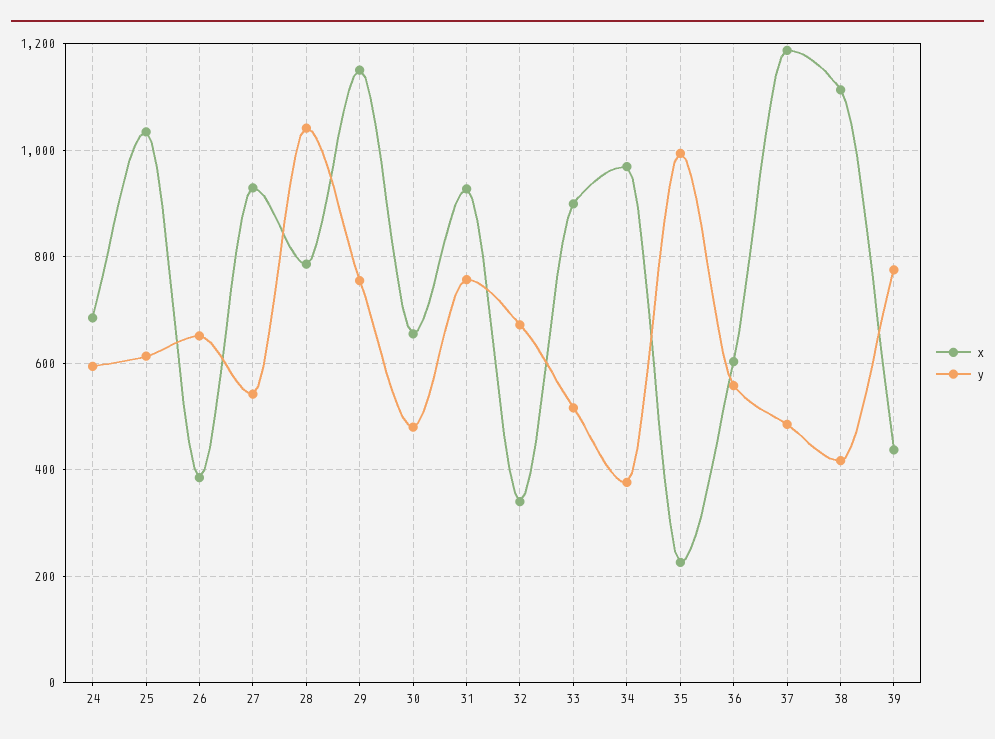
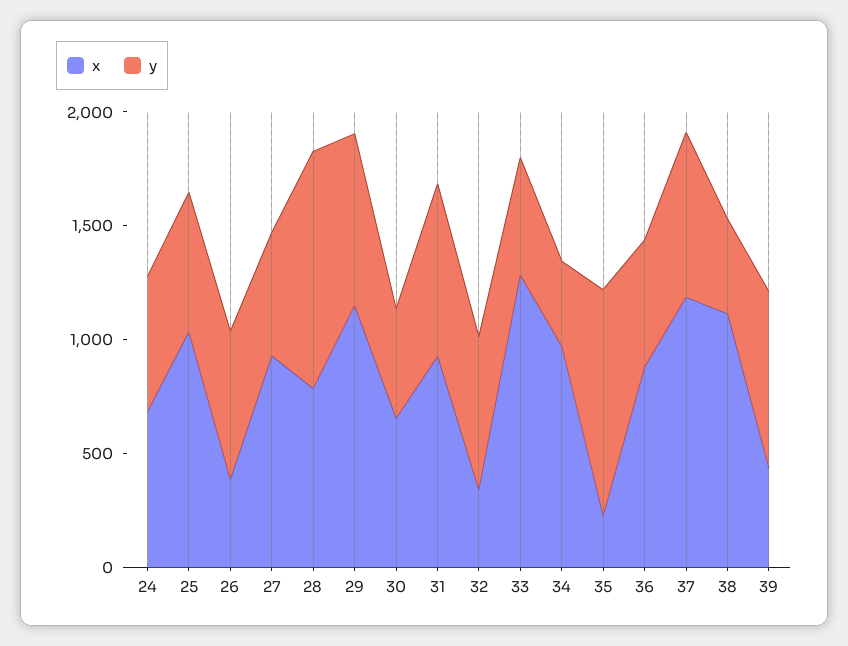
  {
    "x": {
      "24": 680,
      "25": 1040,
      "26": 380,
      "27": 920,
      "28": 780,
      "29": 1160,
      "30": 660,
      "31": 920,
      "32": 340,
-     "33": 900,
+     "33": 1300,
      "34": 960,
      "35": 220,
-     "36": 600,
+     "36": 900,
      "37": 1180,
      "38": 1120,
      "39": 440
    },
    "y": {
      "24": 600,
      "25": 620,
      "26": 660,
      "27": 540,
      "28": 1040,
      "29": 760,
      "30": 480,
      "31": 760,
      "32": 680,
      "33": 520,
      "34": 380,
      "35": 1000,
      "36": 560,
-     "37": 480,
+     "37": 700,
      "38": 420,
      "39": 780
    }
  }

